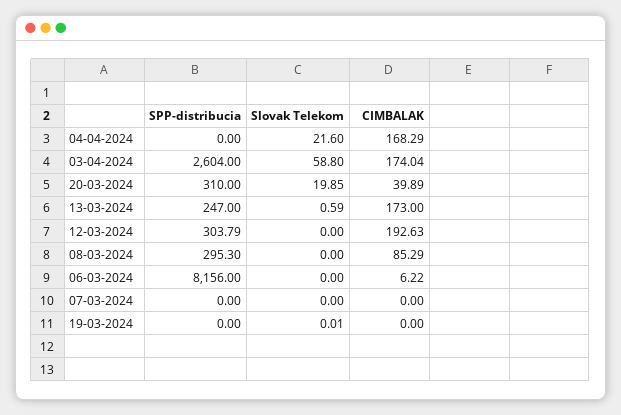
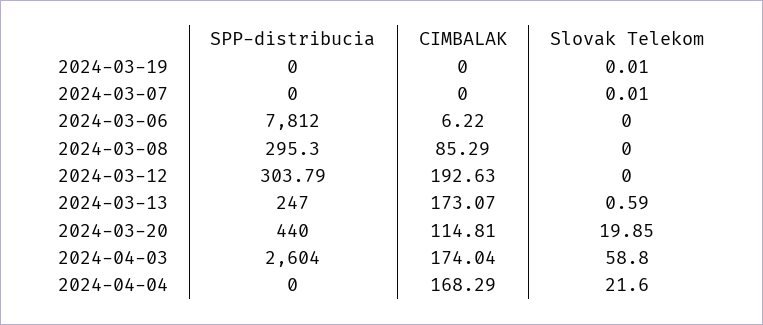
  {
    "SPP-distribucia": {
      "04-04-2024": 0,
      "03-04-2024": 2604,
-     "20-03-2024": 310,
+     "20-03-2024": 440,
      "13-03-2024": 247,
      "12-03-2024": 303.79,
      "08-03-2024": 295.3,
-     "06-03-2024": 8156,
+     "06-03-2024": 7812,
      "07-03-2024": 0,
      "19-03-2024": 0
    },
    "Slovak Telekom": {
      "04-04-2024": 21.6,
      "03-04-2024": 58.8,
      "20-03-2024": 19.85,
      "13-03-2024": 0.59,
      "12-03-2024": 0,
      "08-03-2024": 0,
      "06-03-2024": 0,
-     "07-03-2024": 0,
+     "07-03-2024": 0.01,
      "19-03-2024": 0.01
    },
    "CIMBALAK": {
      "04-04-2024": 168.29,
      "03-04-2024": 174.04,
-     "20-03-2024": 39.89,
+     "20-03-2024": 114.81,
-     "13-03-2024": 173,
+     "13-03-2024": 173.07,
      "12-03-2024": 192.63,
      "08-03-2024": 85.29,
      "06-03-2024": 6.22,
      "07-03-2024": 0,
      "19-03-2024": 0
    }
  }

